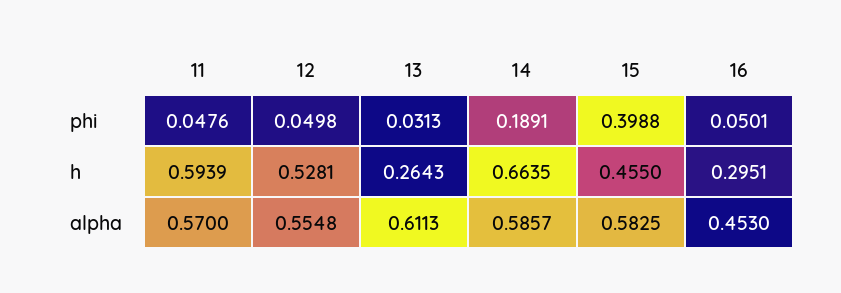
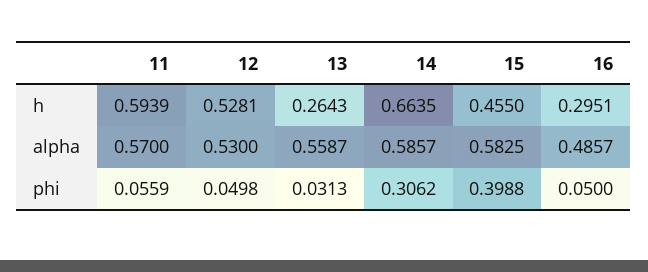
  {
    "11": {
-     "phi": 0.0476,
+     "phi": 0.0559,
      "h": 0.5939,
      "alpha": 0.57
    },
    "12": {
      "phi": 0.0498,
      "h": 0.5281,
-     "alpha": 0.5548
+     "alpha": 0.53
    },
    "13": {
      "phi": 0.0313,
      "h": 0.2643,
-     "alpha": 0.6113
+     "alpha": 0.5587
    },
    "14": {
-     "phi": 0.1891,
+     "phi": 0.3062,
      "h": 0.6635,
      "alpha": 0.5857
    },
    "15": {
      "phi": 0.3988,
      "h": 0.455,
      "alpha": 0.5825
    },
    "16": {
-     "phi": 0.0501,
+     "phi": 0.05,
      "h": 0.2951,
-     "alpha": 0.453
+     "alpha": 0.4857
    }
  }

